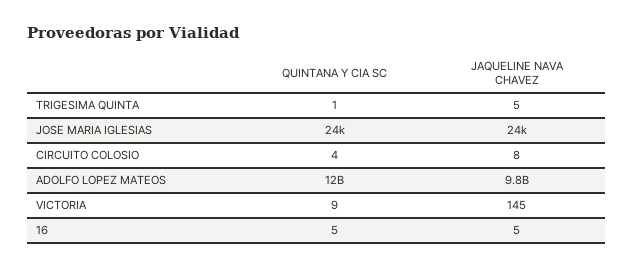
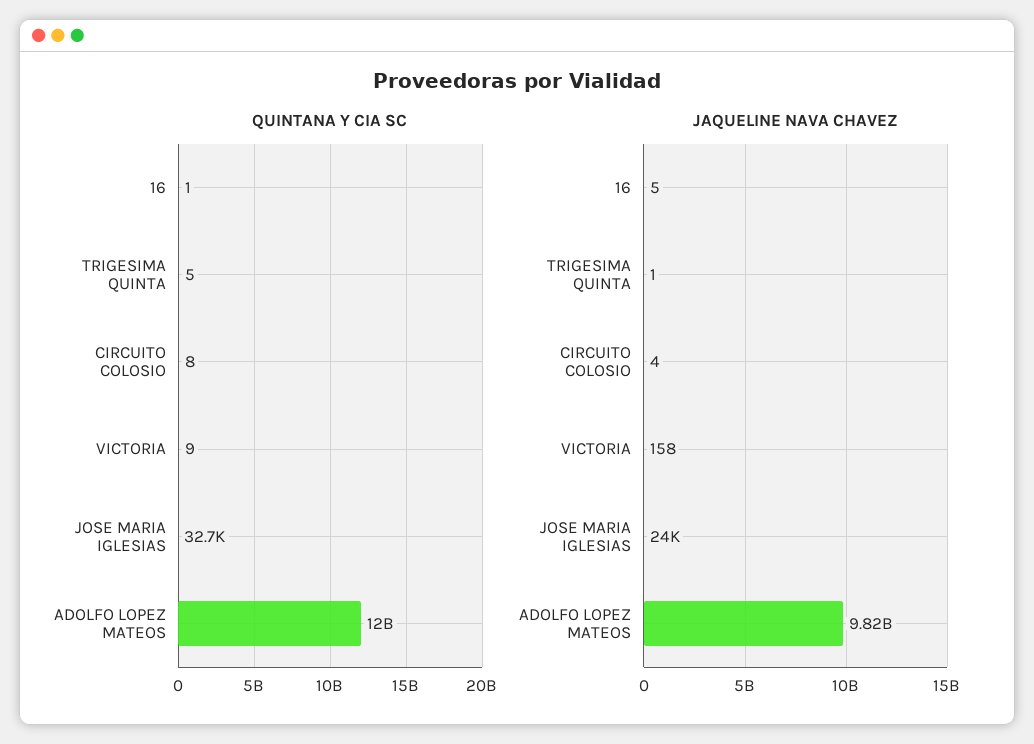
  {
    "QUINTANA Y CIA SC": {
-     "TRIGESIMA QUINTA": 1,
+     "TRIGESIMA QUINTA": 5,
-     "JOSE MARIA IGLESIAS": 24000,
+     "JOSE MARIA IGLESIAS": 32700,
-     "CIRCUITO COLOSIO": 4,
+     "CIRCUITO COLOSIO": 8,
      "ADOLFO LOPEZ MATEOS": 12000000000,
      "VICTORIA": 9,
-     "16": 5
+     "16": 1
    },
    "JAQUELINE NAVA CHAVEZ": {
-     "TRIGESIMA QUINTA": 5,
+     "TRIGESIMA QUINTA": 1,
      "JOSE MARIA IGLESIAS": 24000,
-     "CIRCUITO COLOSIO": 8,
+     "CIRCUITO COLOSIO": 4,
      "ADOLFO LOPEZ MATEOS": 9820000000,
-     "VICTORIA": 145,
+     "VICTORIA": 158,
      "16": 5
    }
  }

